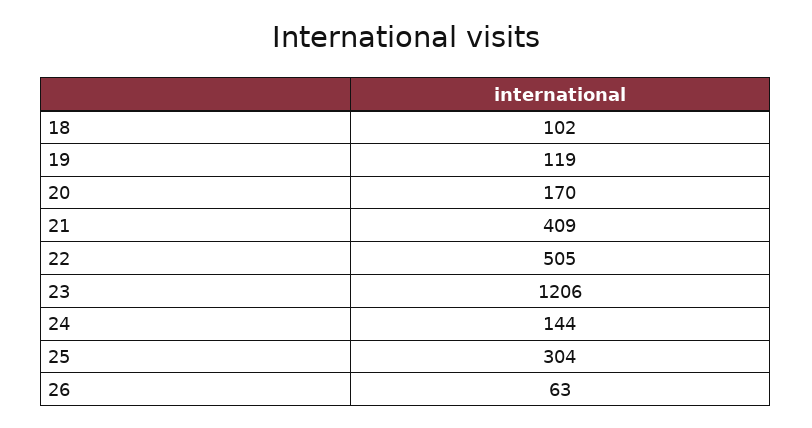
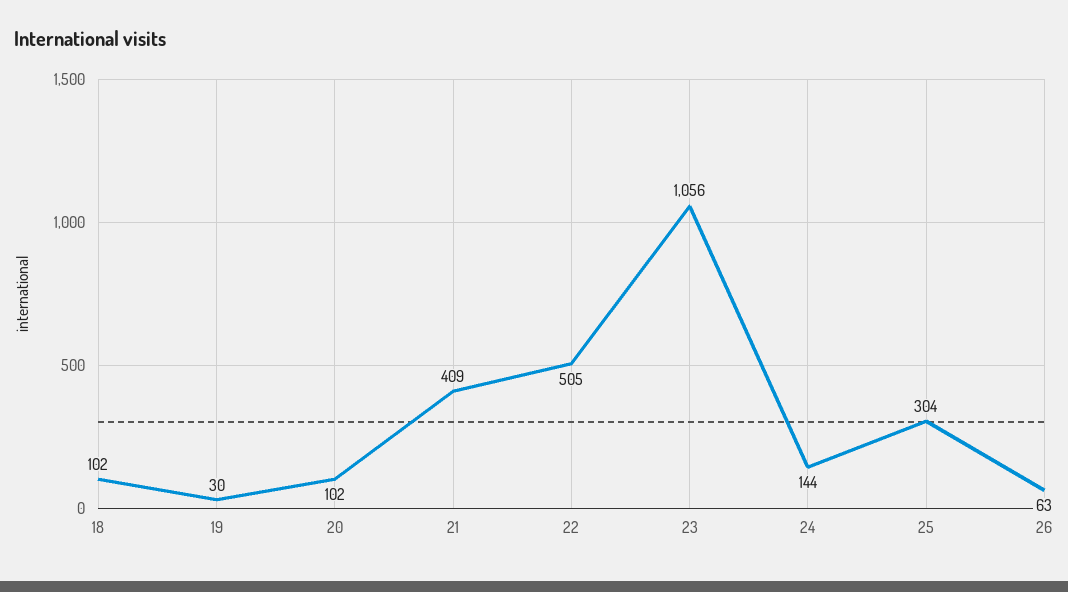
  {
    "18": 102,
-   "19": 119,
+   "19": 30,
-   "20": 170,
+   "20": 102,
    "21": 409,
    "22": 505,
-   "23": 1206,
+   "23": 1056,
    "24": 144,
    "25": 304,
    "26": 63
  }

